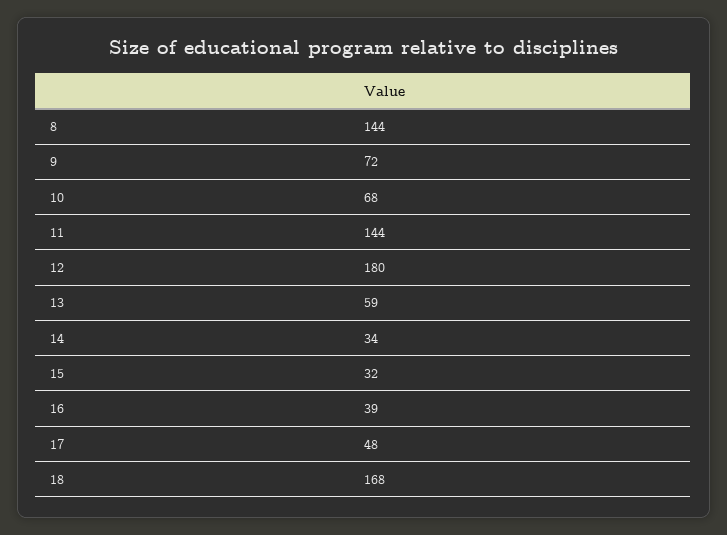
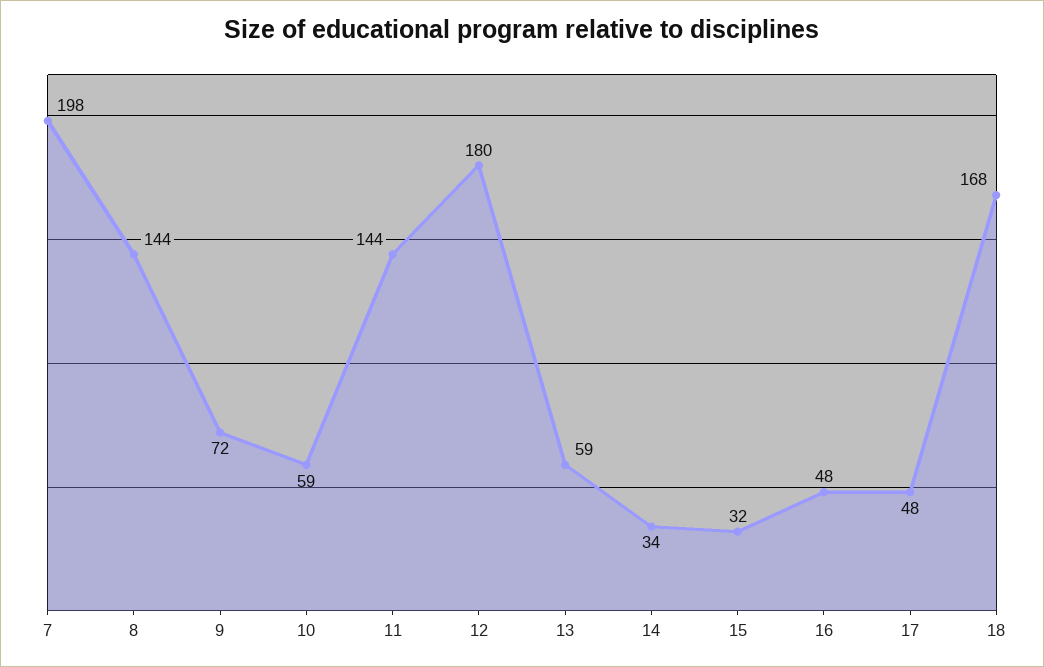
  {
    "8": 144,
    "9": 72,
-   "10": 68,
+   "10": 59,
    "11": 144,
    "12": 180,
    "13": 59,
    "14": 34,
    "15": 32,
-   "16": 39,
+   "16": 48,
    "17": 48,
-   "18": 168
+   "18": 168,
+   "7": 198
  }

